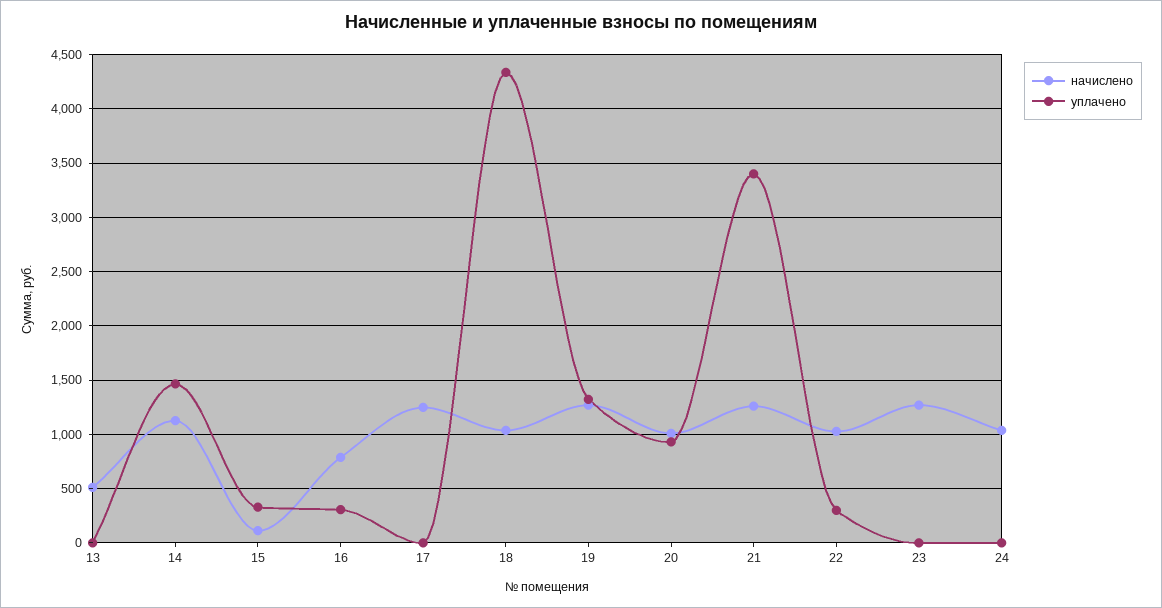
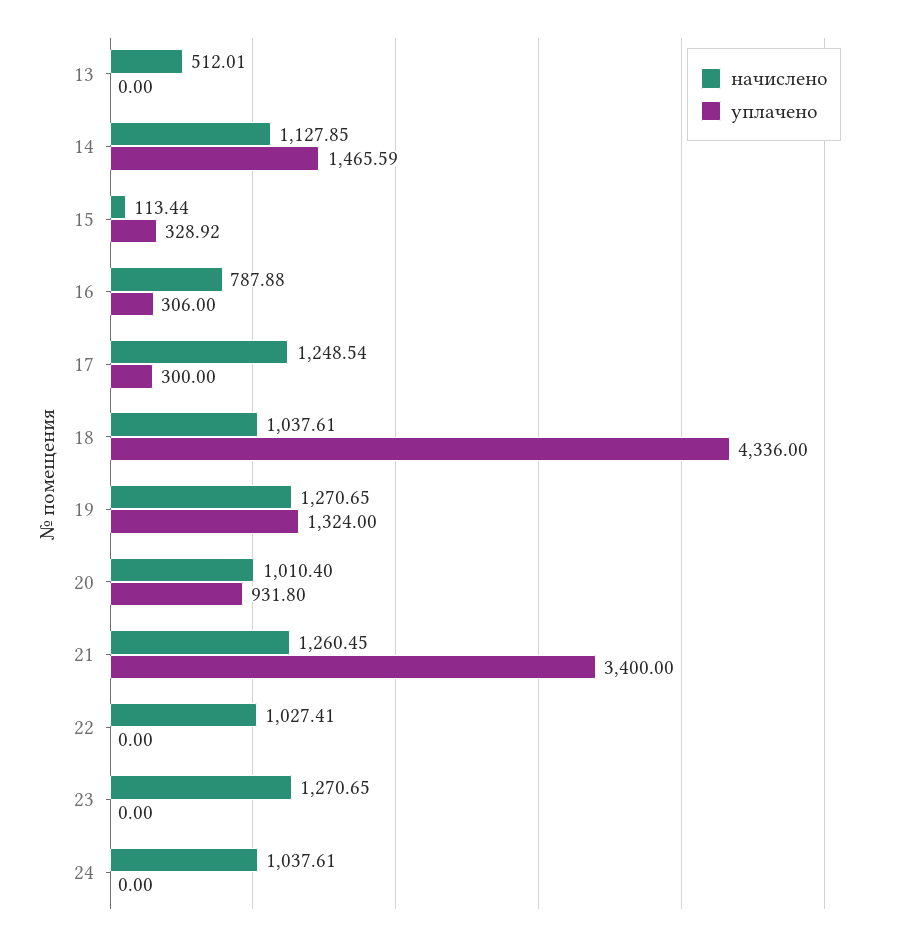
  {
    "начислено": {
      "13": 512.01,
      "14": 1127.85,
      "15": 113.44,
      "16": 787.88,
      "17": 1248.54,
      "18": 1037.61,
      "19": 1270.65,
      "20": 1010.4,
      "21": 1260.45,
      "22": 1027.41,
      "23": 1270.65,
      "24": 1037.61
    },
    "уплачено": {
      "13": 0,
      "14": 1465.59,
      "15": 328.92,
      "16": 306,
-     "17": 0,
+     "17": 300,
      "18": 4336,
      "19": 1324,
      "20": 931.8,
      "21": 3400,
-     "22": 300,
+     "22": 0,
      "23": 0,
      "24": 0
    }
  }

